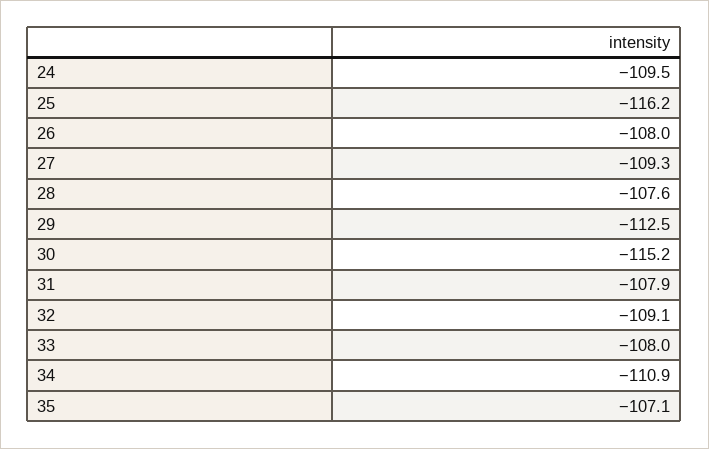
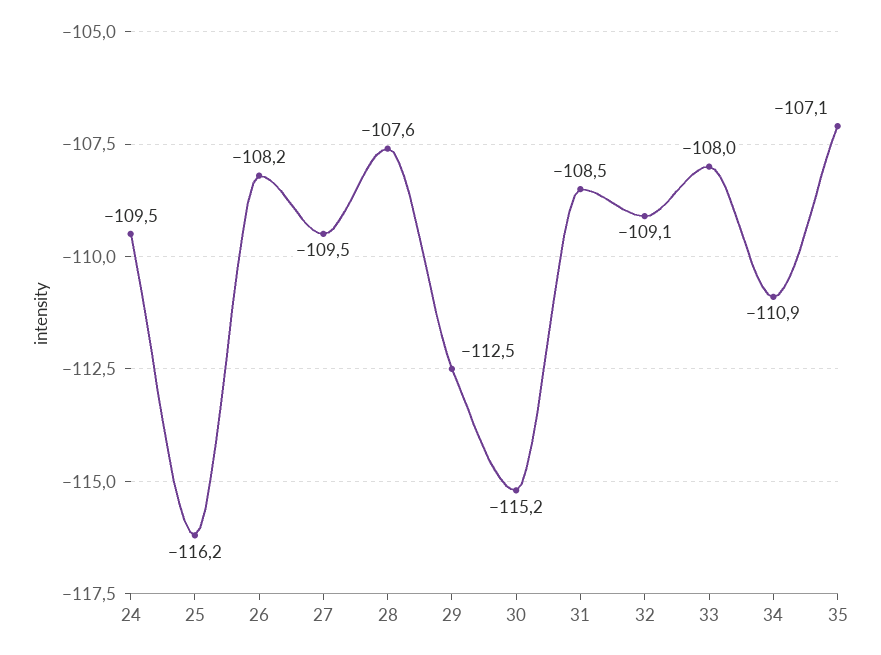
  {
    "24": -109.5,
    "25": -116.2,
-   "26": -108,
+   "26": -108.2,
-   "27": -109.3,
+   "27": -109.5,
    "28": -107.6,
    "29": -112.5,
    "30": -115.2,
-   "31": -107.9,
+   "31": -108.5,
    "32": -109.1,
    "33": -108,
    "34": -110.9,
    "35": -107.1
  }

